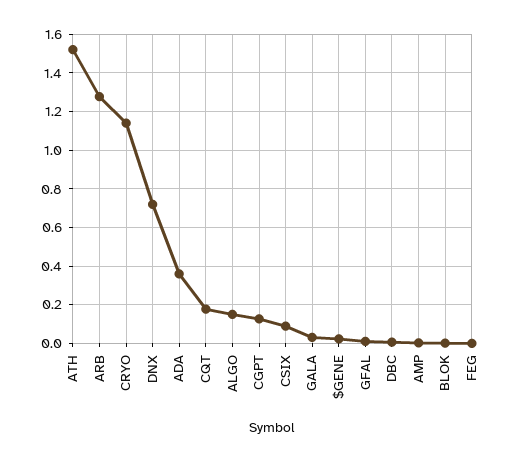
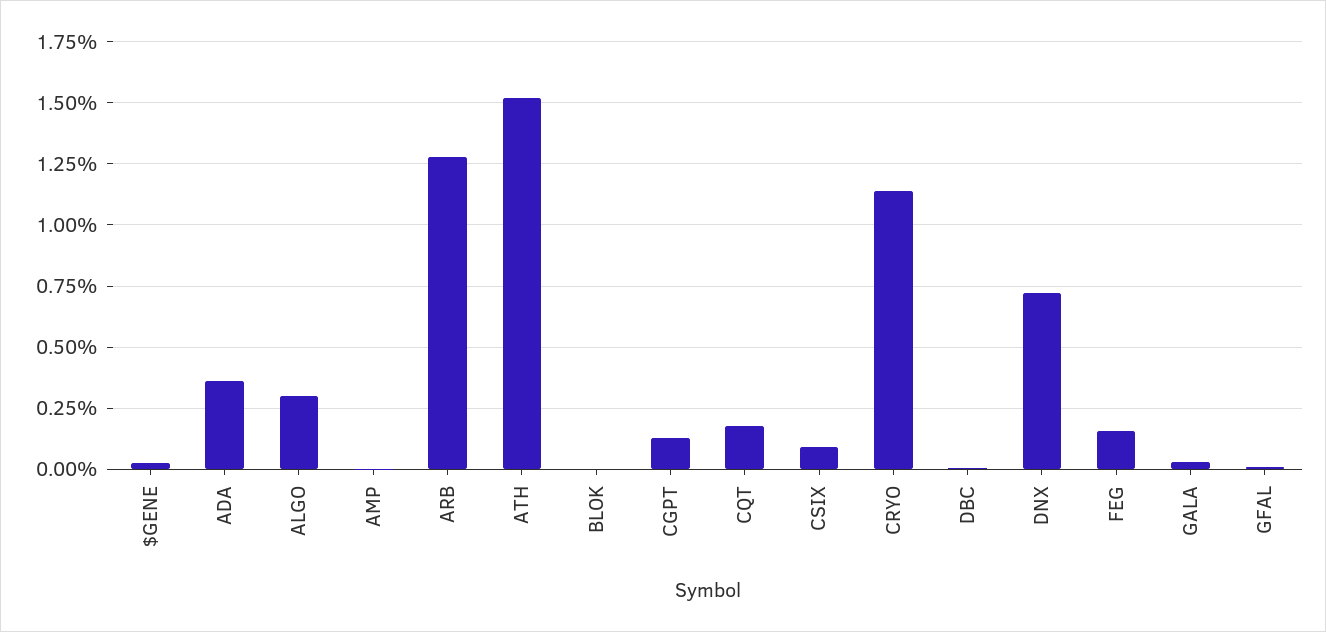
  {
    "ATH": 1.525,
    "ARB": 1.275,
    "CRYO": 1.15,
    "DNX": 0.725,
    "ADA": 0.35,
    "CQT": 0.175,
-   "ALGO": 0.15,
+   "ALGO": 0.3,
    "CGPT": 0.125,
    "CSIX": 0.1,
    "GALA": 0.025,
    "$GENE": 0.025,
    "GFAL": 0,
    "DBC": 0,
    "AMP": 0,
    "BLOK": 0,
-   "FEG": 0
+   "FEG": 0.15
  }

